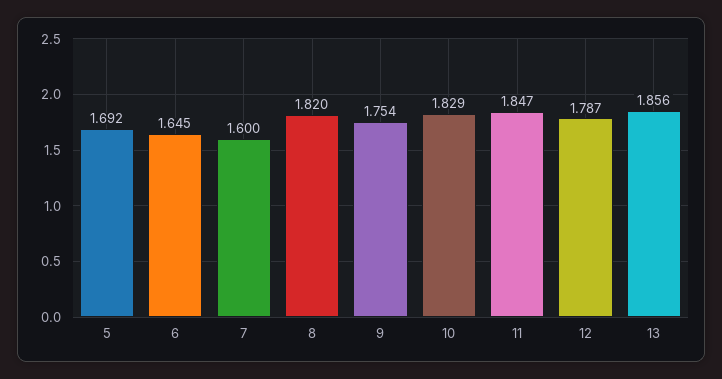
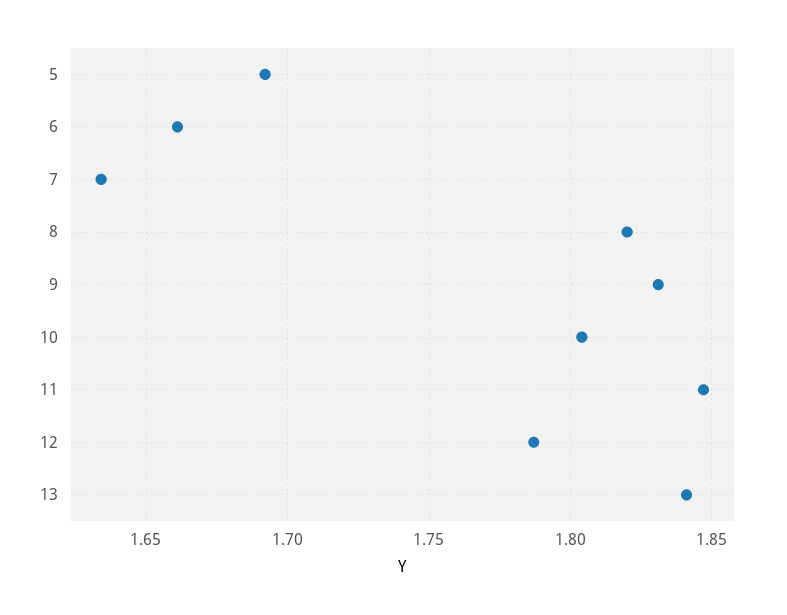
  {
    "5": 1.692,
-   "6": 1.645,
+   "6": 1.66,
-   "7": 1.6,
+   "7": 1.635,
    "8": 1.82,
-   "9": 1.754,
+   "9": 1.83,
-   "10": 1.829,
+   "10": 1.805,
    "11": 1.847,
    "12": 1.787,
-   "13": 1.856
+   "13": 1.84
  }

